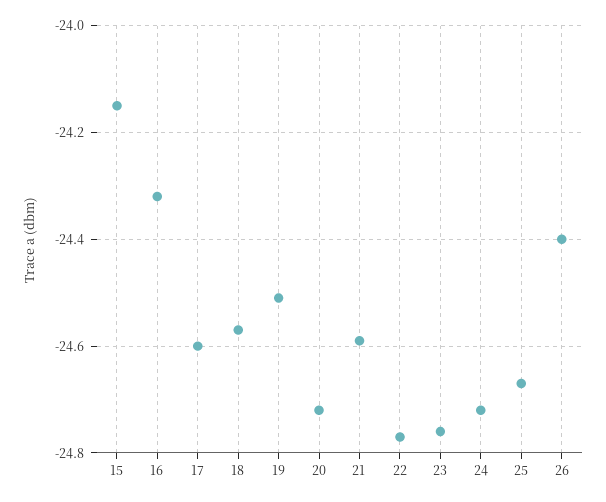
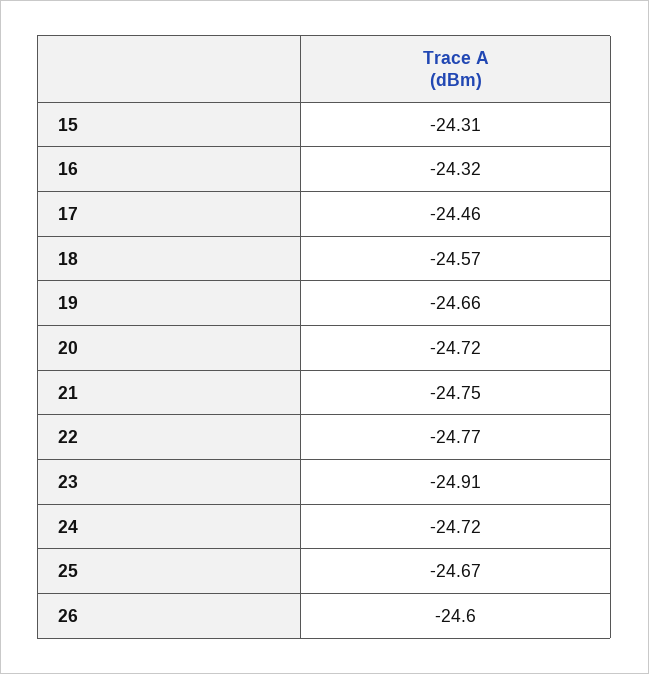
  {
-   "15": -24.15,
+   "15": -24.31,
    "16": -24.32,
-   "17": -24.6,
+   "17": -24.46,
    "18": -24.57,
-   "19": -24.5,
+   "19": -24.66,
    "20": -24.72,
-   "21": -24.6,
+   "21": -24.75,
    "22": -24.77,
-   "23": -24.75,
+   "23": -24.91,
    "24": -24.72,
    "25": -24.67,
-   "26": -24.4
+   "26": -24.6
  }

